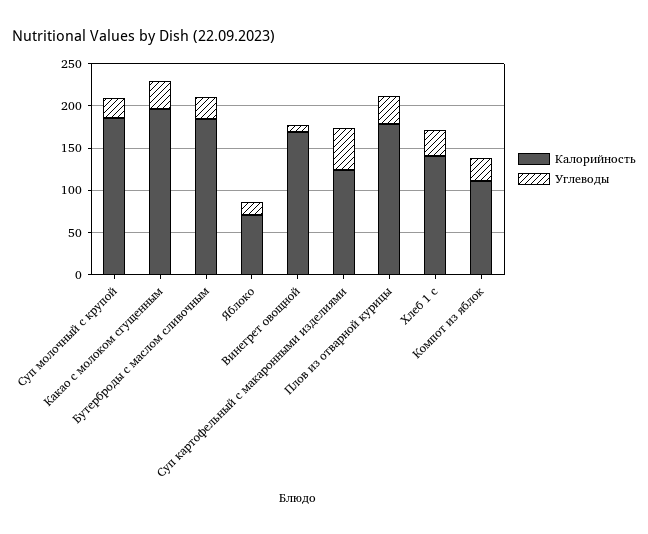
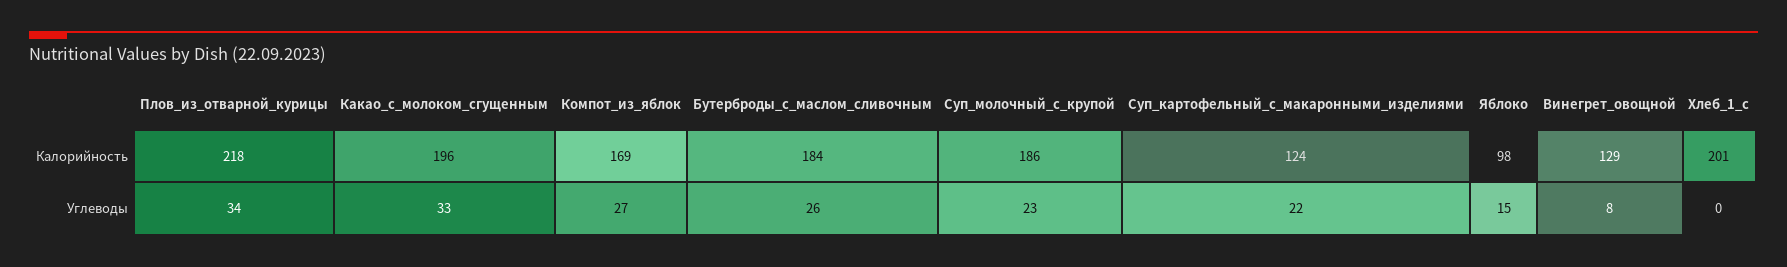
  {
    "Калорийность": {
      "Суп молочный с крупой": 186,
      "Какао с молоком сгущенным": 196,
      "Бутерброды с маслом сливочным": 184,
-     "Яблоко": 70,
+     "Яблоко": 98,
-     "Винегрет овощной": 170,
+     "Винегрет овощной": 129,
      "Суп картофельный с макаронными изделиями": 124,
-     "Плов из отварной курицы": 180,
+     "Плов из отварной курицы": 218,
-     "Хлеб 1 с": 140,
+     "Хлеб 1 с": 201,
-     "Компот из яблок": 110
+     "Компот из яблок": 169
    },
    "Углеводы": {
      "Суп молочный с крупой": 23,
      "Какао с молоком сгущенным": 33,
      "Бутерброды с маслом сливочным": 26,
      "Яблоко": 15,
      "Винегрет овощной": 8,
-     "Суп картофельный с макаронными изделиями": 50,
+     "Суп картофельный с макаронными изделиями": 22,
      "Плов из отварной курицы": 34,
-     "Хлеб 1 с": 30,
+     "Хлеб 1 с": 0,
      "Компот из яблок": 27
    }
  }

